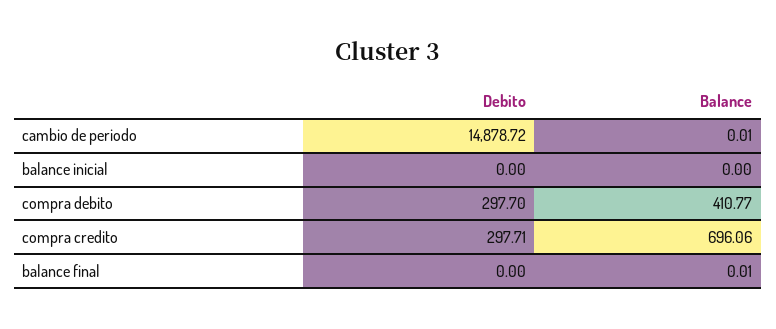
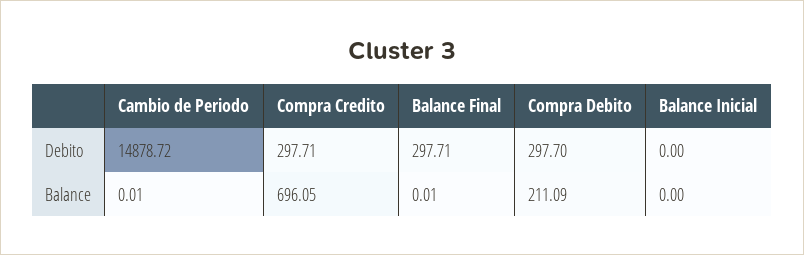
  {
    "Debito": {
      "cambio de periodo": 14878.72,
      "balance inicial": 0,
      "compra debito": 297.7,
      "compra credito": 297.71,
-     "balance final": 0
+     "balance final": 297.71
    },
    "Balance": {
      "cambio de periodo": 0.01,
      "balance inicial": 0,
-     "compra debito": 410.77,
+     "compra debito": 211.09,
-     "compra credito": 696.06,
+     "compra credito": 696.05,
      "balance final": 0.01
    }
  }

